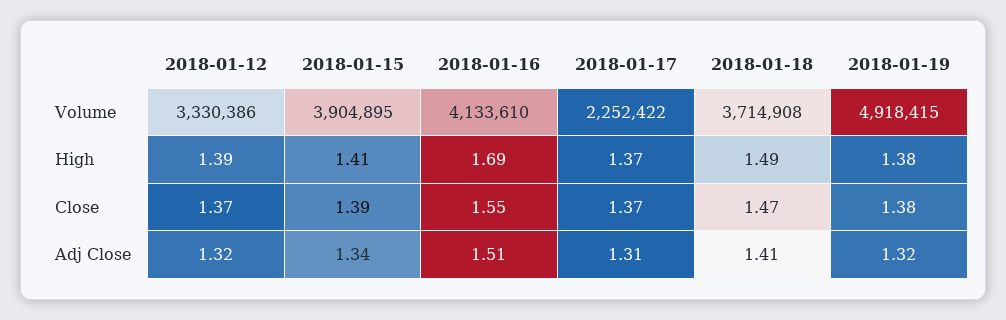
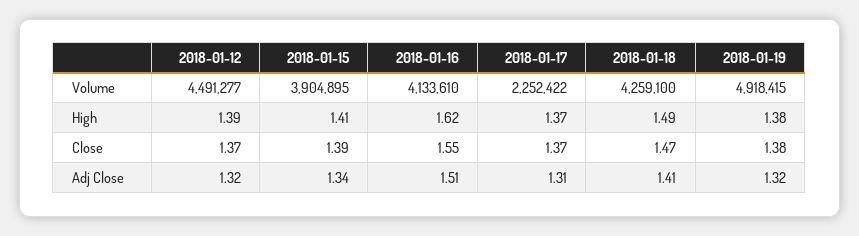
  {
    "2018-01-12": {
-     "Volume": 3330386,
+     "Volume": 4491277,
      "High": 1.39,
      "Close": 1.37,
      "Adj Close": 1.32
    },
    "2018-01-15": {
      "Volume": 3904895,
      "High": 1.41,
      "Close": 1.39,
      "Adj Close": 1.34
    },
    "2018-01-16": {
      "Volume": 4133610,
-     "High": 1.69,
+     "High": 1.62,
      "Close": 1.55,
      "Adj Close": 1.51
    },
    "2018-01-17": {
      "Volume": 2252422,
      "High": 1.37,
      "Close": 1.37,
      "Adj Close": 1.31
    },
    "2018-01-18": {
-     "Volume": 3714908,
+     "Volume": 4259100,
      "High": 1.49,
      "Close": 1.47,
      "Adj Close": 1.41
    },
    "2018-01-19": {
      "Volume": 4918415,
      "High": 1.38,
      "Close": 1.38,
      "Adj Close": 1.32
    }
  }

